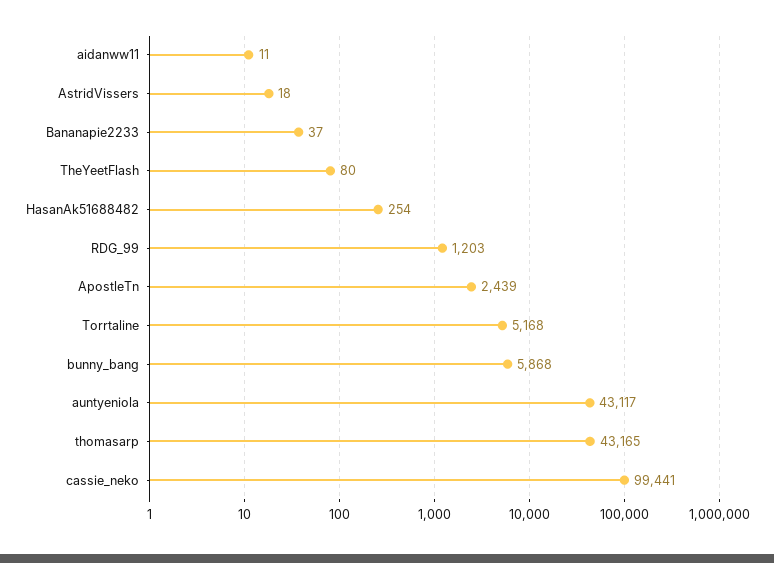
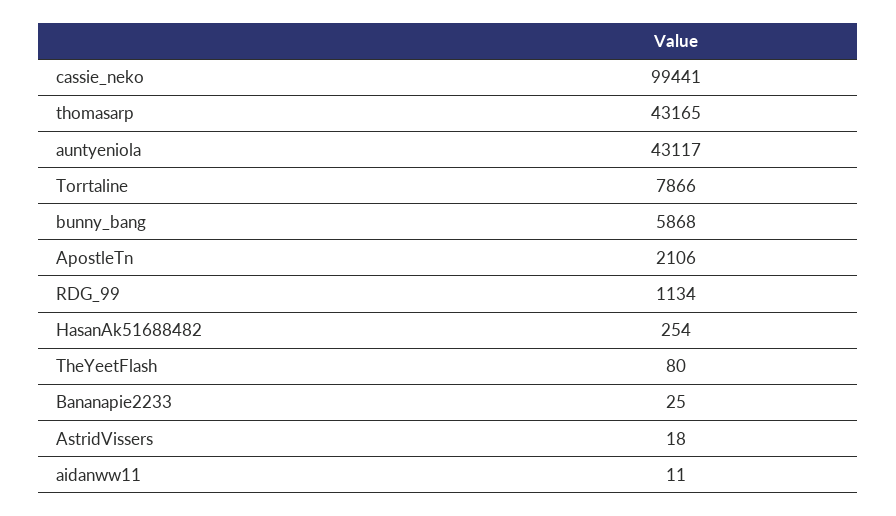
  {
    "aidanww11": 11,
    "AstridVissers": 18,
-   "Bananapie2233": 37,
+   "Bananapie2233": 25,
    "TheYeetFlash": 80,
    "HasanAk51688482": 254,
-   "RDG_99": 1203,
+   "RDG_99": 1134,
-   "ApostleTn": 2439,
+   "ApostleTn": 2106,
-   "Torrtaline": 5168,
+   "Torrtaline": 7866,
    "bunny_bang": 5868,
    "auntyeniola": 43117,
    "thomasarp": 43165,
    "cassie_neko": 99441
  }

